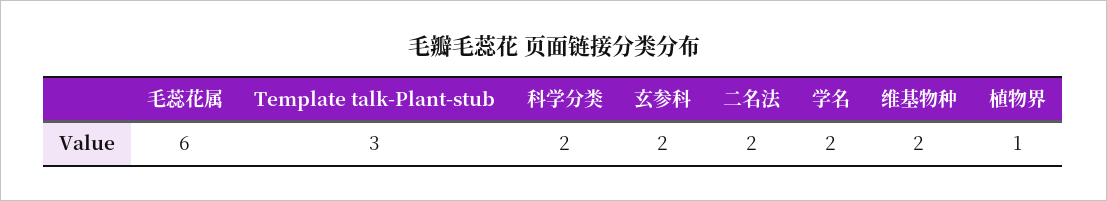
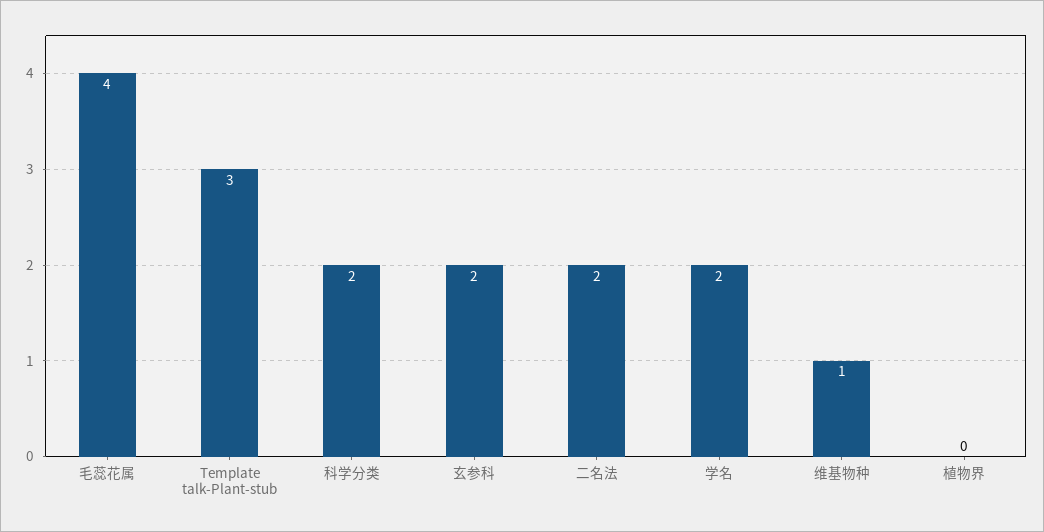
  {
-   "毛蕊花属": 6,
+   "毛蕊花属": 4,
    "Template talk-Plant-stub": 3,
    "科学分类": 2,
    "玄参科": 2,
    "二名法": 2,
    "学名": 2,
-   "维基物种": 2,
+   "维基物种": 1,
-   "植物界": 1
+   "植物界": 0
  }

